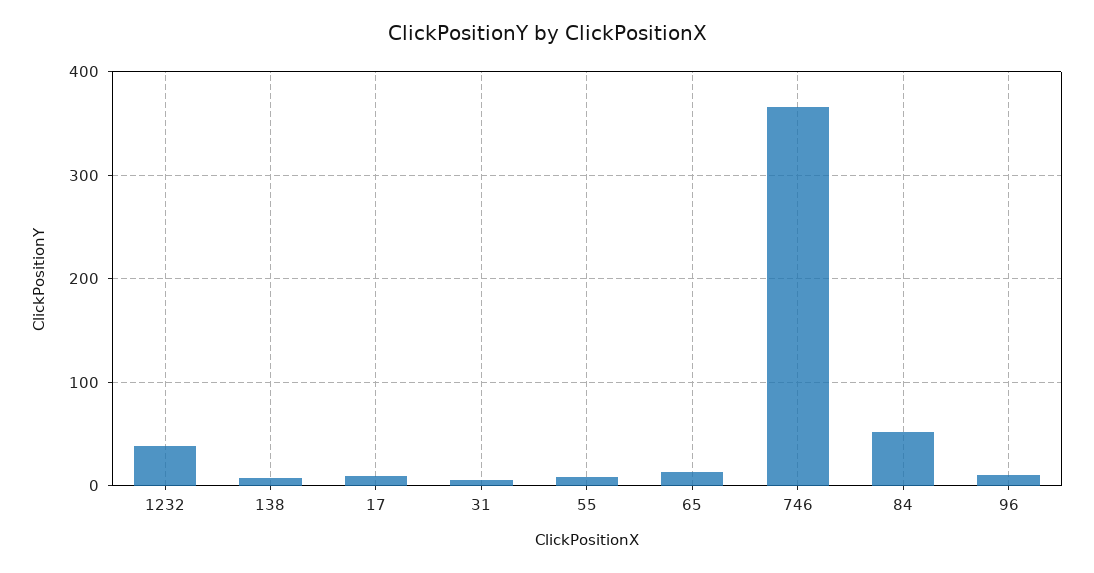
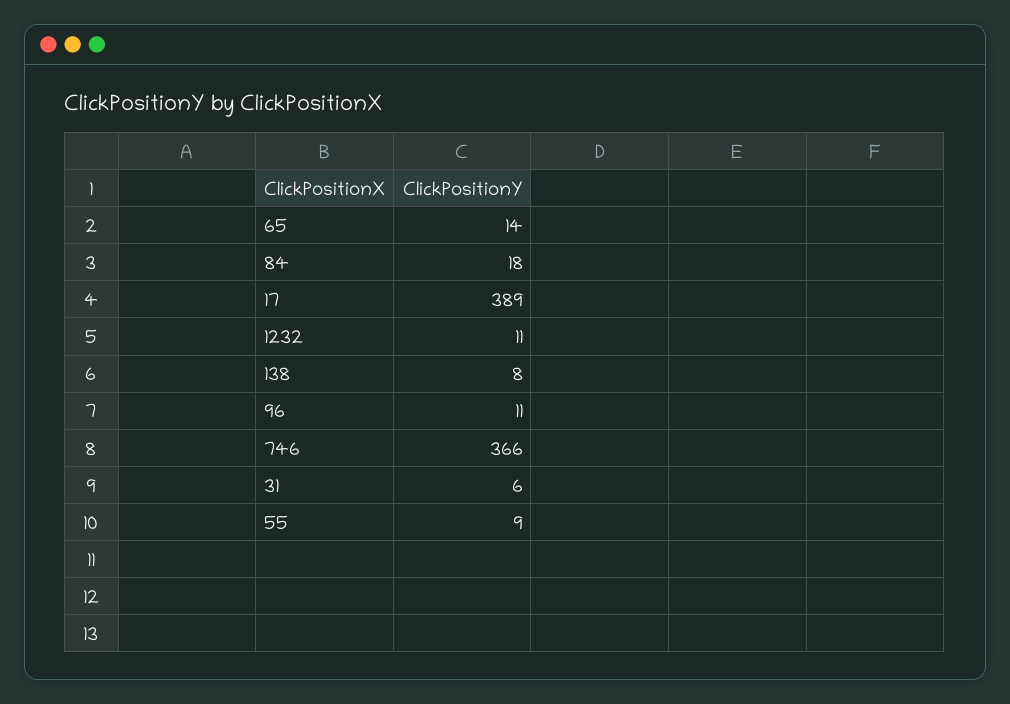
  {
-   "1232": 40,
+   "1232": 11,
    "138": 8,
-   "17": 10,
+   "17": 389,
    "31": 6,
    "55": 9,
    "65": 14,
    "746": 366,
-   "84": 50,
+   "84": 18,
    "96": 11
  }

